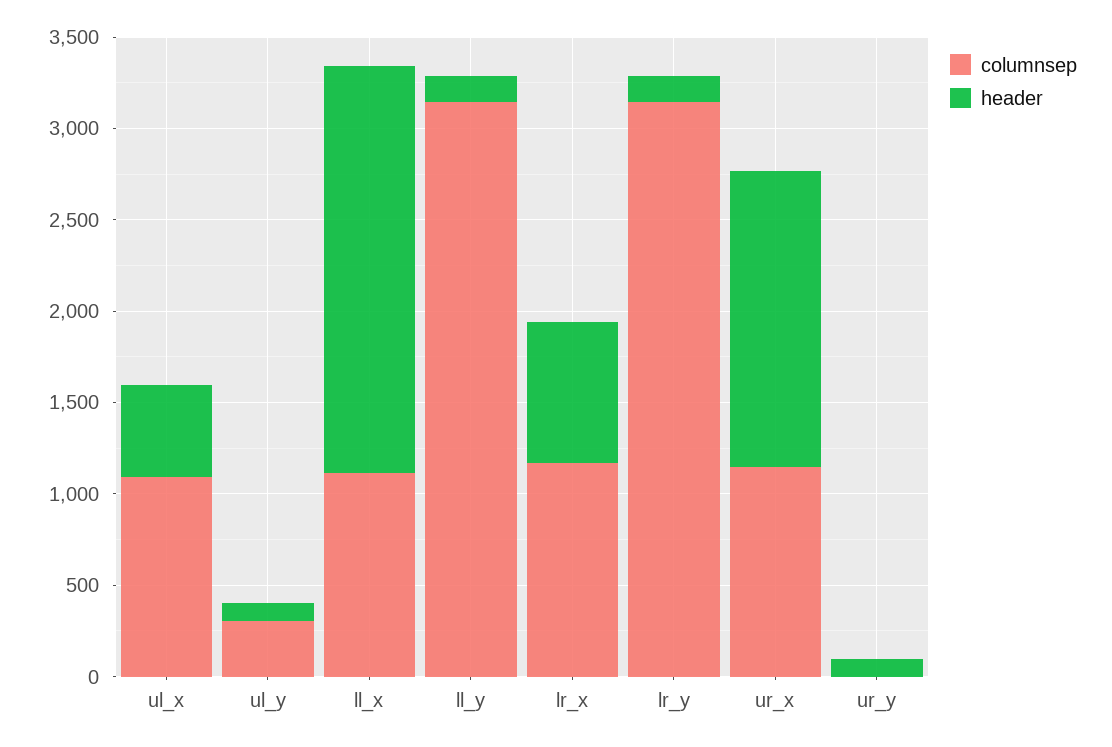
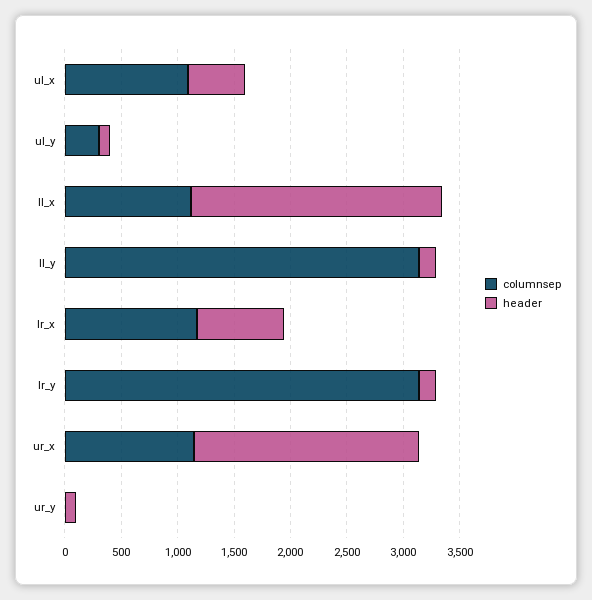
  {
    "columnsep": {
      "ul_x": 1100,
      "ul_y": 300,
      "ll_x": 1100,
      "ll_y": 3100,
      "lr_x": 1200,
      "lr_y": 3100,
      "ur_x": 1100,
      "ur_y": 0
    },
    "header": {
      "ul_x": 500,
      "ul_y": 100,
      "ll_x": 2200,
      "ll_y": 100,
      "lr_x": 800,
      "lr_y": 100,
-     "ur_x": 1600,
+     "ur_x": 2000,
      "ur_y": 100
    }
  }

